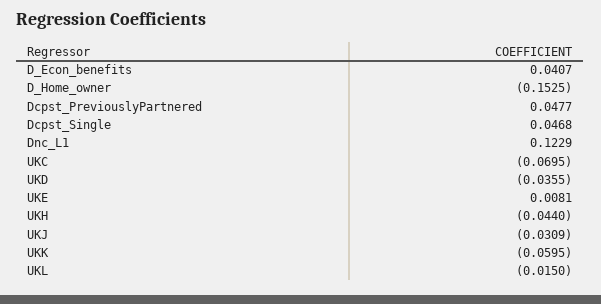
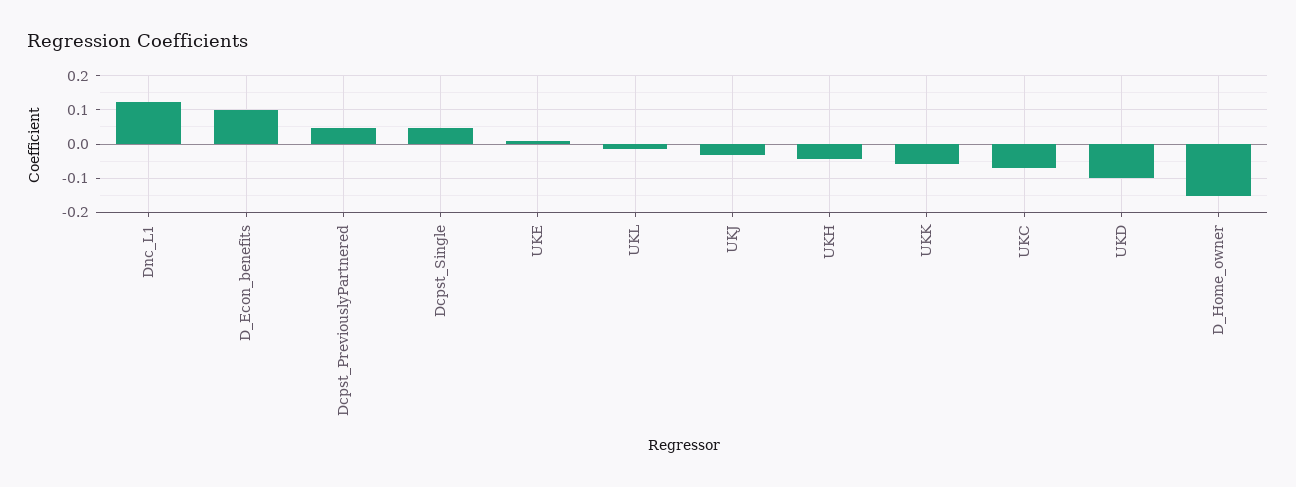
  {
-   "D_Econ_benefits": 0.0407,
+   "D_Econ_benefits": 0.1,
    "D_Home_owner": -0.1525,
    "Dcpst_PreviouslyPartnered": 0.0477,
    "Dcpst_Single": 0.0468,
    "Dnc_L1": 0.1229,
    "UKC": -0.0695,
-   "UKD": -0.0355,
+   "UKD": -0.1,
    "UKE": 0.0081,
    "UKH": -0.044,
    "UKJ": -0.0309,
    "UKK": -0.0595,
    "UKL": -0.015
  }

